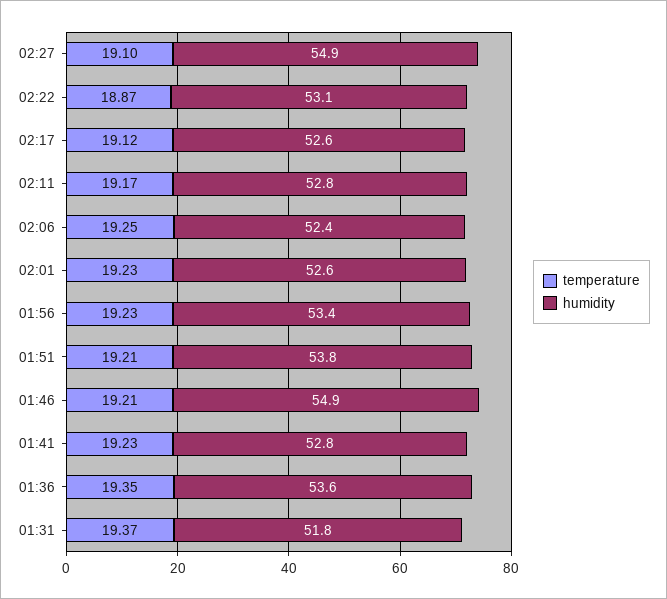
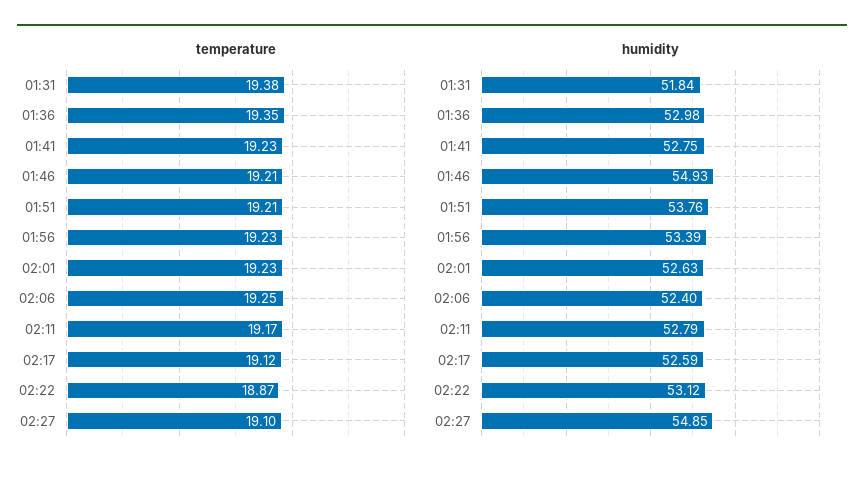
  {
    "temperature": {
      "02:27": 19.1,
      "02:22": 18.87,
      "02:17": 19.12,
      "02:11": 19.17,
      "02:06": 19.25,
      "02:01": 19.23,
      "01:56": 19.23,
      "01:51": 19.21,
      "01:46": 19.21,
      "01:41": 19.23,
      "01:36": 19.35,
-     "01:31": 19.37
+     "01:31": 19.38
    },
    "humidity": {
      "02:27": 54.85,
      "02:22": 53.12,
      "02:17": 52.59,
      "02:11": 52.79,
      "02:06": 52.4,
      "02:01": 52.63,
      "01:56": 53.39,
      "01:51": 53.76,
      "01:46": 54.93,
      "01:41": 52.75,
-     "01:36": 53.6,
+     "01:36": 52.98,
      "01:31": 51.84
    }
  }

